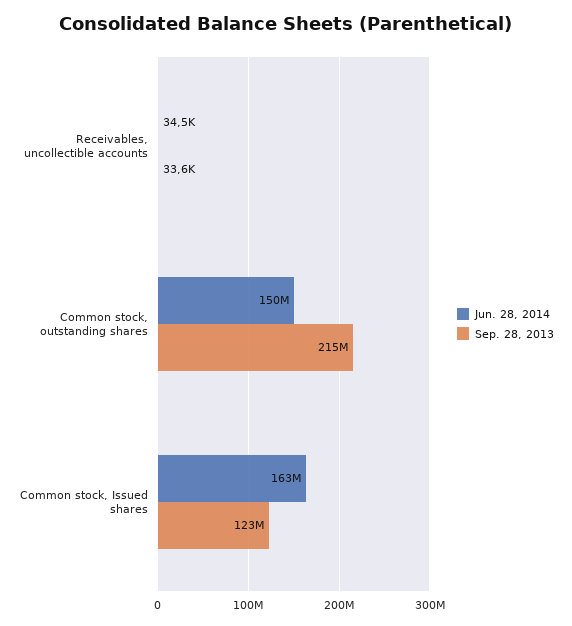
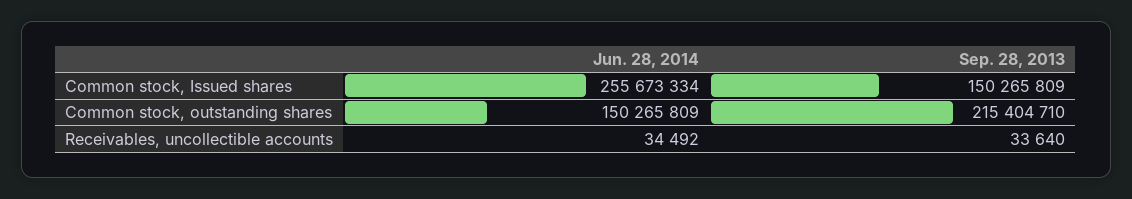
  {
    "Jun. 28, 2014": {
      "Receivables, uncollectible accounts": 34492,
      "Common stock, outstanding shares": 150265809,
-     "Common stock, Issued shares": 163000000
+     "Common stock, Issued shares": 255673334
    },
    "Sep. 28, 2013": {
      "Receivables, uncollectible accounts": 33640,
      "Common stock, outstanding shares": 215404710,
-     "Common stock, Issued shares": 123000000
+     "Common stock, Issued shares": 150265809
    }
  }

